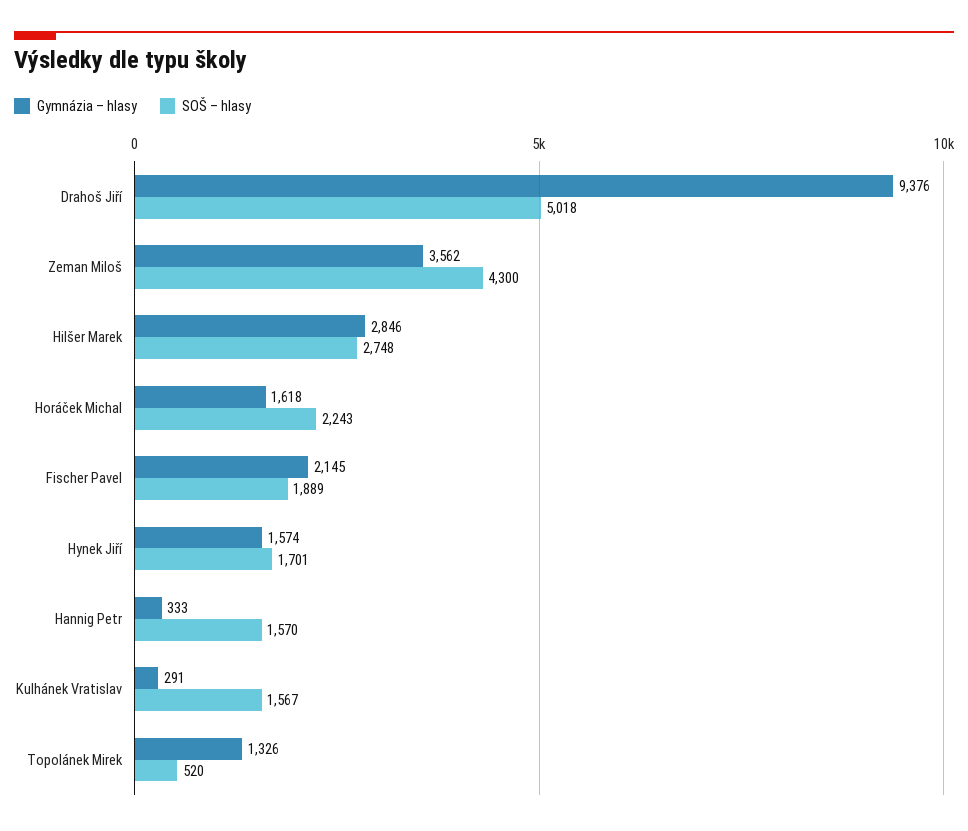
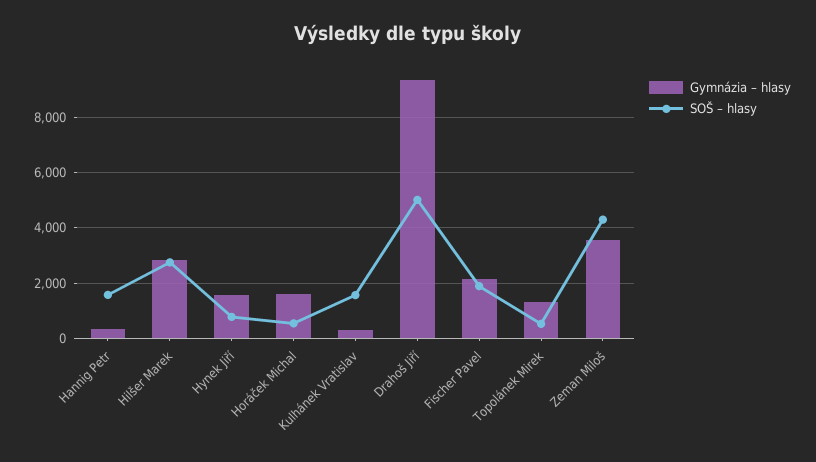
  {
    "Gymnázia – hlasy": {
      "Drahoš Jiří": 9376,
      "Zeman Miloš": 3562,
      "Hilšer Marek": 2846,
      "Horáček Michal": 1618,
      "Fischer Pavel": 2145,
      "Hynek Jiří": 1574,
      "Hannig Petr": 333,
      "Kulhánek Vratislav": 291,
      "Topolánek Mirek": 1326
    },
    "SOŠ – hlasy": {
      "Drahoš Jiří": 5018,
      "Zeman Miloš": 4300,
      "Hilšer Marek": 2748,
-     "Horáček Michal": 2243,
+     "Horáček Michal": 500,
      "Fischer Pavel": 1889,
-     "Hynek Jiří": 1701,
+     "Hynek Jiří": 750,
      "Hannig Petr": 1570,
      "Kulhánek Vratislav": 1567,
      "Topolánek Mirek": 520
    }
  }

